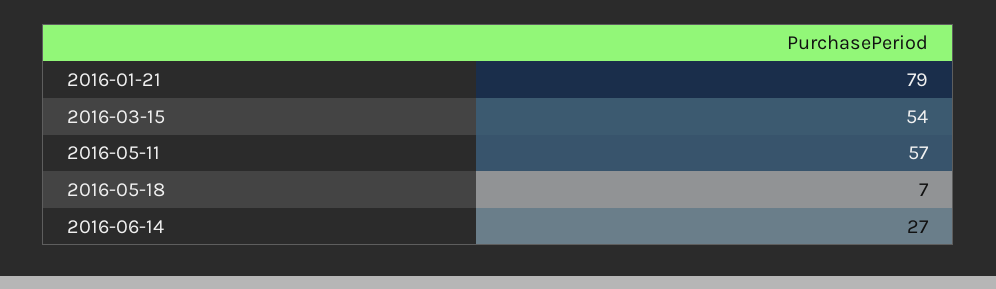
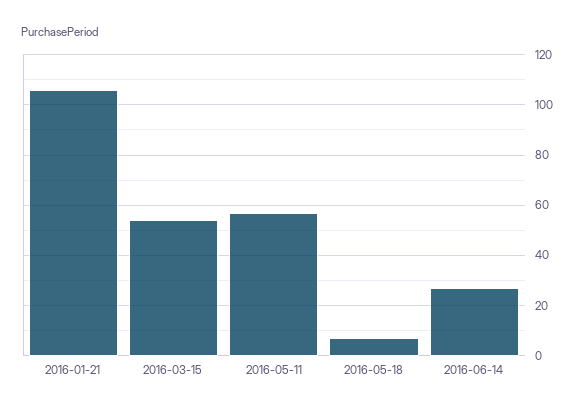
  {
-   "2016-01-21": 79,
+   "2016-01-21": 105,
    "2016-03-15": 54,
    "2016-05-11": 57,
    "2016-05-18": 7,
    "2016-06-14": 27
  }

